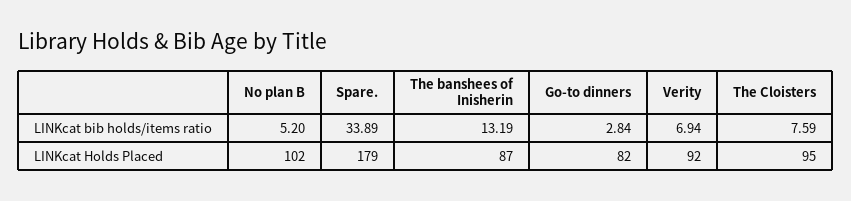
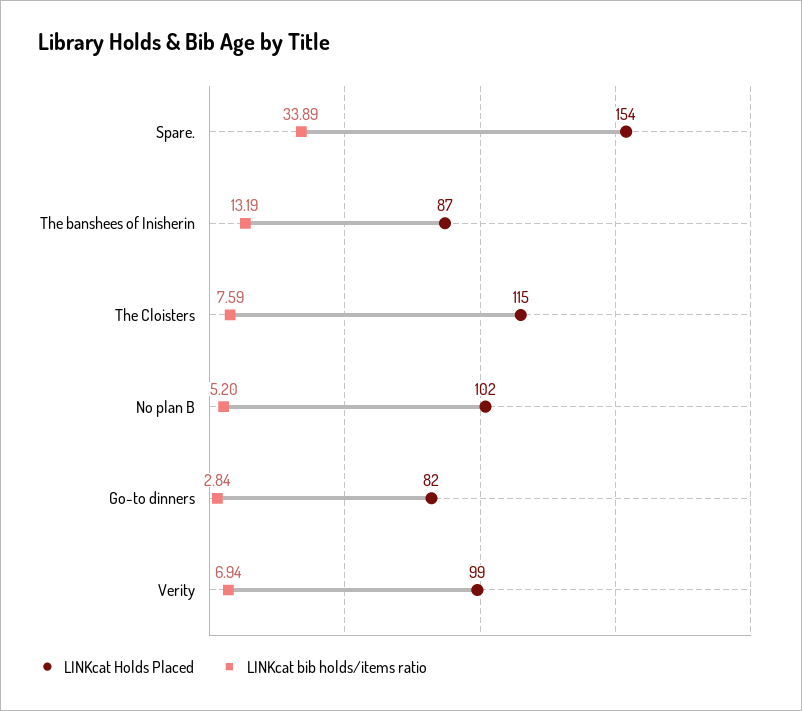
  {
    "LINKcat bib holds/items ratio": {
      "No plan B": 5.2,
      "Spare.": 33.89,
      "The banshees of Inisherin": 13.19,
      "Go-to dinners": 2.84,
      "Verity": 6.94,
      "The Cloisters": 7.59
    },
    "LINKcat Holds Placed": {
      "No plan B": 102,
-     "Spare.": 179,
+     "Spare.": 154,
      "The banshees of Inisherin": 87,
      "Go-to dinners": 82,
-     "Verity": 92,
+     "Verity": 99,
-     "The Cloisters": 95
+     "The Cloisters": 115
    }
  }

